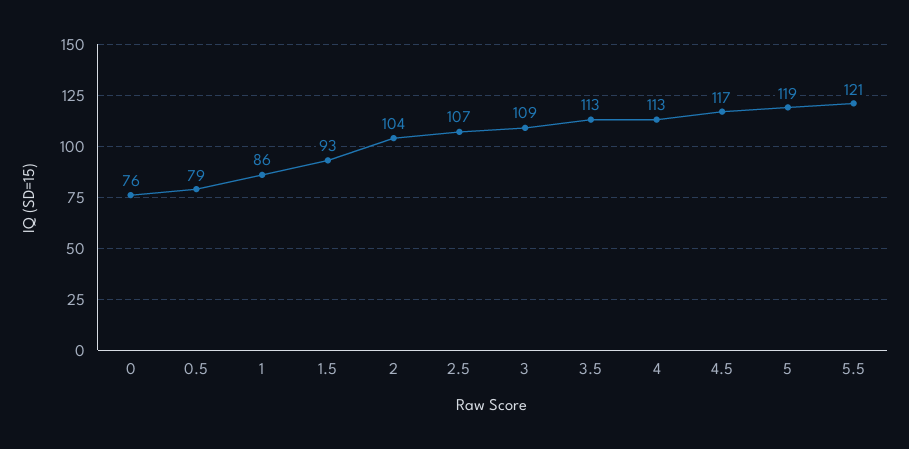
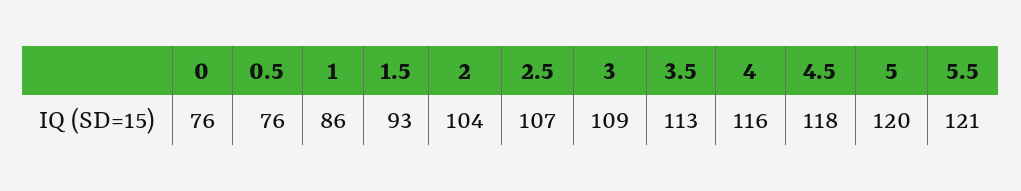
  {
    "0": 76,
-   "0.5": 79,
+   "0.5": 76,
    "1": 86,
    "1.5": 93,
    "2": 104,
    "2.5": 107,
    "3": 109,
    "3.5": 113,
-   "4": 113,
+   "4": 116,
-   "4.5": 117,
+   "4.5": 118,
-   "5": 119,
+   "5": 120,
    "5.5": 121
  }

